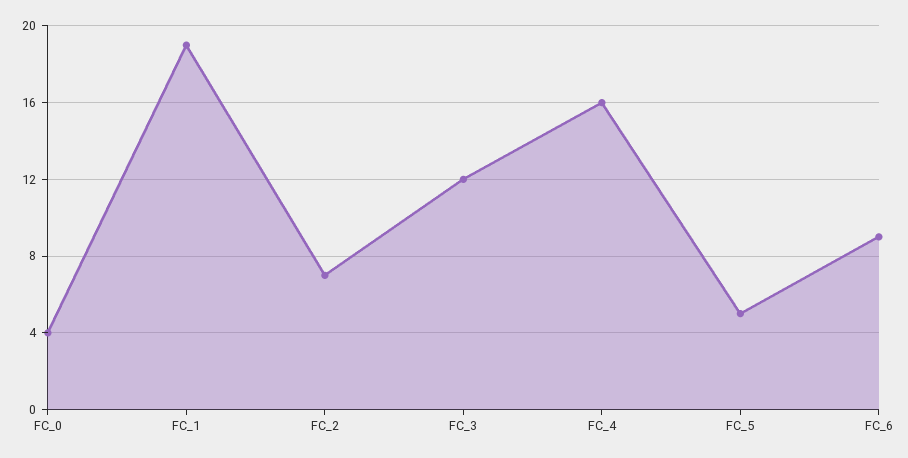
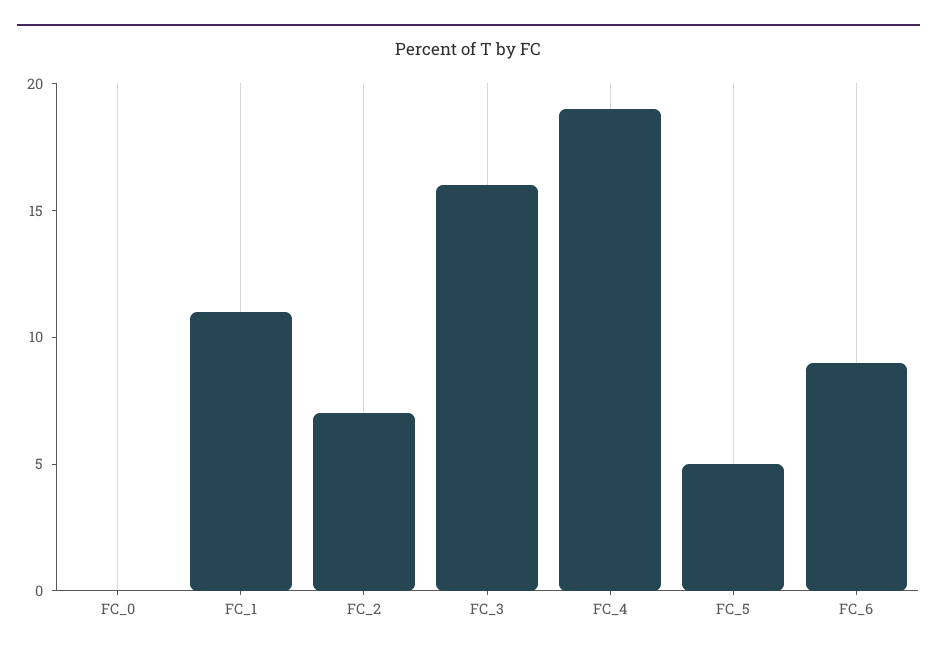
  {
-   "FC_0": 4,
+   "FC_0": 0,
-   "FC_1": 19,
+   "FC_1": 11,
    "FC_2": 7,
-   "FC_3": 12,
+   "FC_3": 16,
-   "FC_4": 16,
+   "FC_4": 19,
    "FC_5": 5,
    "FC_6": 9
  }

